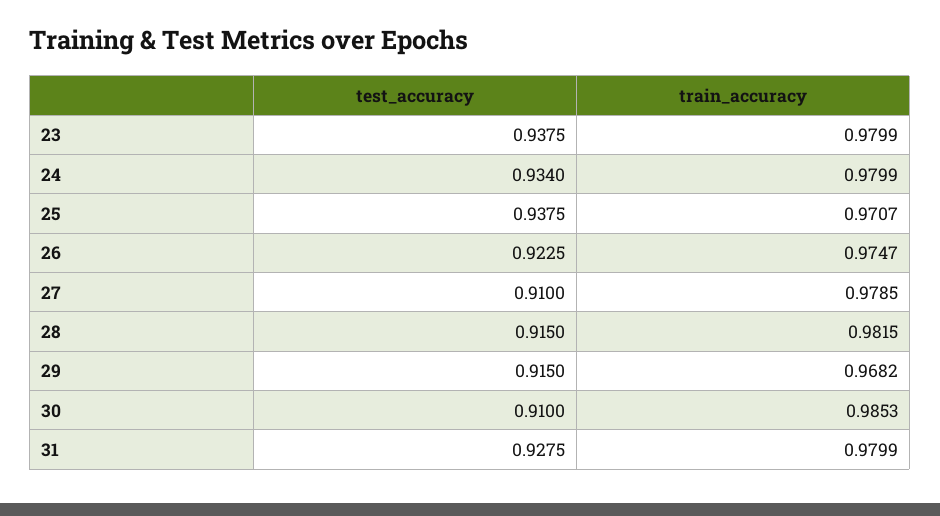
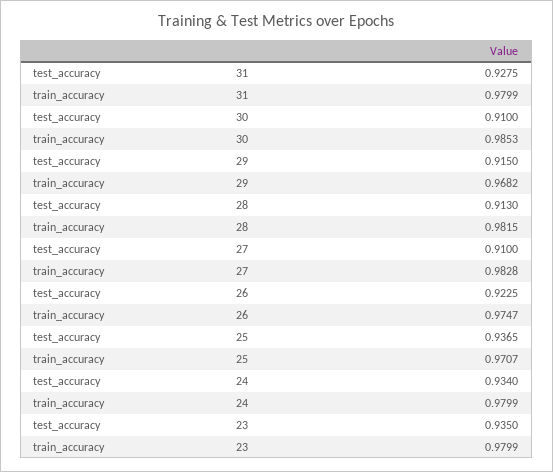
  {
    "test_accuracy": {
-     "23": 0.9375,
+     "23": 0.935,
      "24": 0.934,
-     "25": 0.9375,
+     "25": 0.9365,
      "26": 0.9225,
      "27": 0.91,
-     "28": 0.915,
+     "28": 0.913,
      "29": 0.915,
      "30": 0.91,
      "31": 0.9275
    },
    "train_accuracy": {
      "23": 0.9799,
      "24": 0.9799,
      "25": 0.9707,
      "26": 0.9747,
-     "27": 0.9785,
+     "27": 0.9828,
      "28": 0.9815,
      "29": 0.9682,
      "30": 0.9853,
      "31": 0.9799
    }
  }

